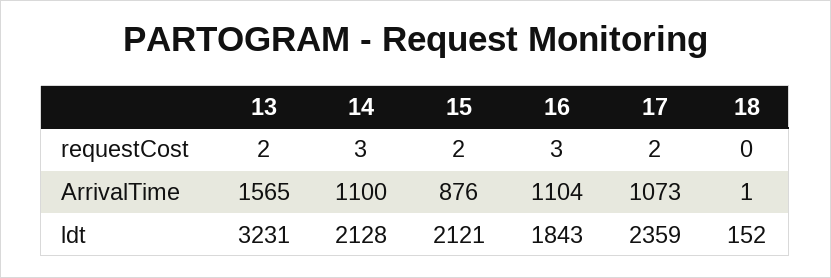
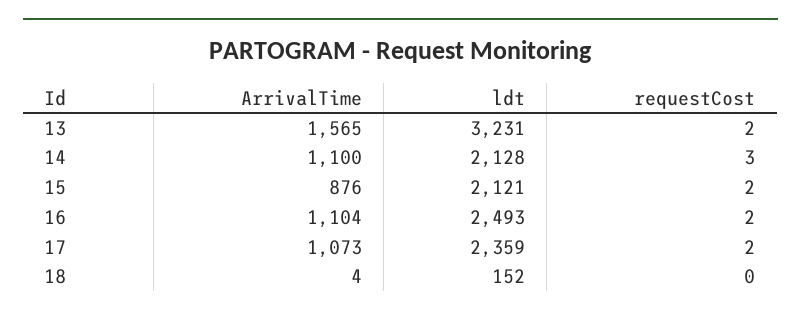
  {
    "13": {
      "requestCost": 2,
      "ArrivalTime": 1565,
      "ldt": 3231
    },
    "14": {
      "requestCost": 3,
      "ArrivalTime": 1100,
      "ldt": 2128
    },
    "15": {
      "requestCost": 2,
      "ArrivalTime": 876,
      "ldt": 2121
    },
    "16": {
-     "requestCost": 3,
+     "requestCost": 2,
      "ArrivalTime": 1104,
-     "ldt": 1843
+     "ldt": 2493
    },
    "17": {
      "requestCost": 2,
      "ArrivalTime": 1073,
      "ldt": 2359
    },
    "18": {
      "requestCost": 0,
-     "ArrivalTime": 1,
+     "ArrivalTime": 4,
      "ldt": 152
    }
  }

